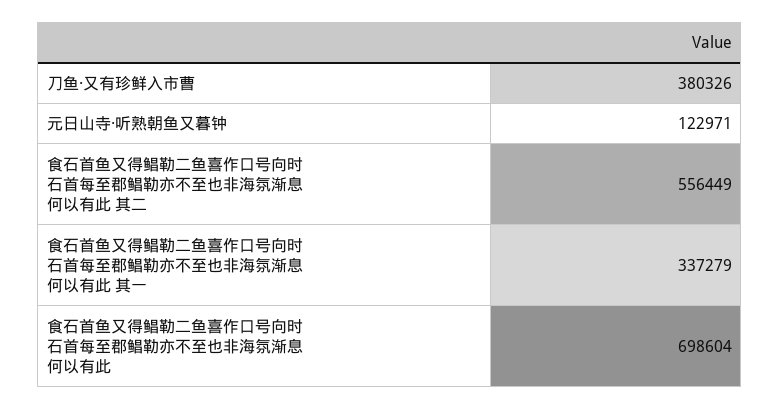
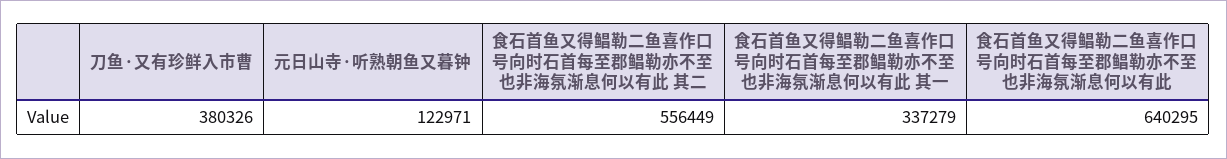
  {
    "刀鱼·又有珍鲜入市曹": 380326,
    "元日山寺·听熟朝鱼又暮钟": 122971,
    "食石首鱼又得鲳勒二鱼喜作口号向时石首每至郡鲳勒亦不至也非海氛渐息何以有此 其二": 556449,
    "食石首鱼又得鲳勒二鱼喜作口号向时石首每至郡鲳勒亦不至也非海氛渐息何以有此 其一": 337279,
-   "食石首鱼又得鲳勒二鱼喜作口号向时石首每至郡鲳勒亦不至也非海氛渐息何以有此": 698604
+   "食石首鱼又得鲳勒二鱼喜作口号向时石首每至郡鲳勒亦不至也非海氛渐息何以有此": 640295
  }

